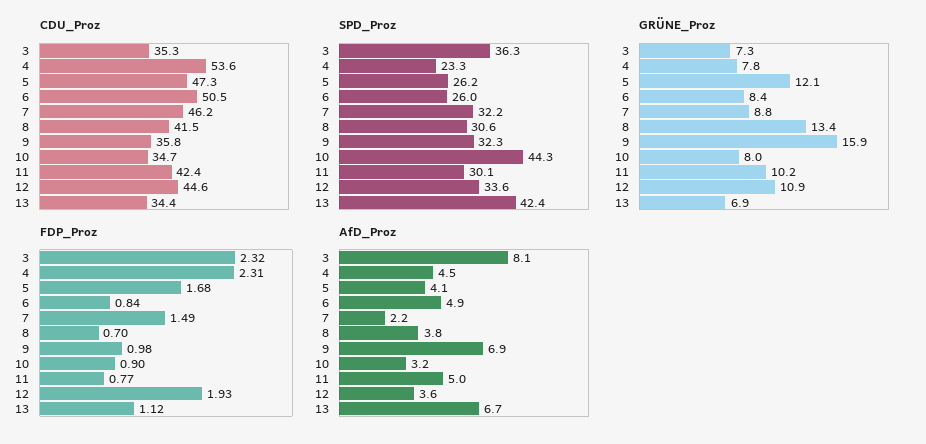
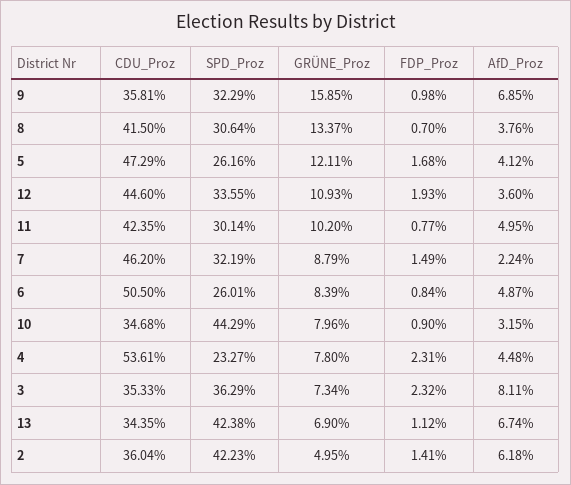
  {
    "CDU_Proz": {
      "3": 35.33,
      "4": 53.61,
      "5": 47.29,
      "6": 50.5,
      "7": 46.2,
      "8": 41.5,
      "9": 35.81,
      "10": 34.68,
      "11": 42.35,
      "12": 44.6,
-     "13": 34.35
+     "13": 34.35,
+     "2": 36.04
    },
    "SPD_Proz": {
      "3": 36.29,
      "4": 23.27,
      "5": 26.16,
      "6": 26.01,
      "7": 32.19,
      "8": 30.64,
      "9": 32.29,
      "10": 44.29,
      "11": 30.14,
      "12": 33.55,
-     "13": 42.38
+     "13": 42.38,
+     "2": 42.23
    },
    "GRÜNE_Proz": {
      "3": 7.34,
      "4": 7.8,
      "5": 12.11,
      "6": 8.39,
      "7": 8.79,
      "8": 13.37,
      "9": 15.85,
      "10": 7.96,
      "11": 10.2,
      "12": 10.93,
-     "13": 6.9
+     "13": 6.9,
+     "2": 4.95
    },
    "FDP_Proz": {
      "3": 2.32,
      "4": 2.31,
      "5": 1.68,
      "6": 0.84,
      "7": 1.49,
      "8": 0.7,
      "9": 0.98,
      "10": 0.9,
      "11": 0.77,
      "12": 1.93,
-     "13": 1.12
+     "13": 1.12,
+     "2": 1.41
    },
    "AfD_Proz": {
      "3": 8.11,
      "4": 4.48,
      "5": 4.12,
      "6": 4.87,
      "7": 2.24,
      "8": 3.76,
      "9": 6.85,
      "10": 3.15,
      "11": 4.95,
      "12": 3.6,
-     "13": 6.74
+     "13": 6.74,
+     "2": 6.18
    }
  }

